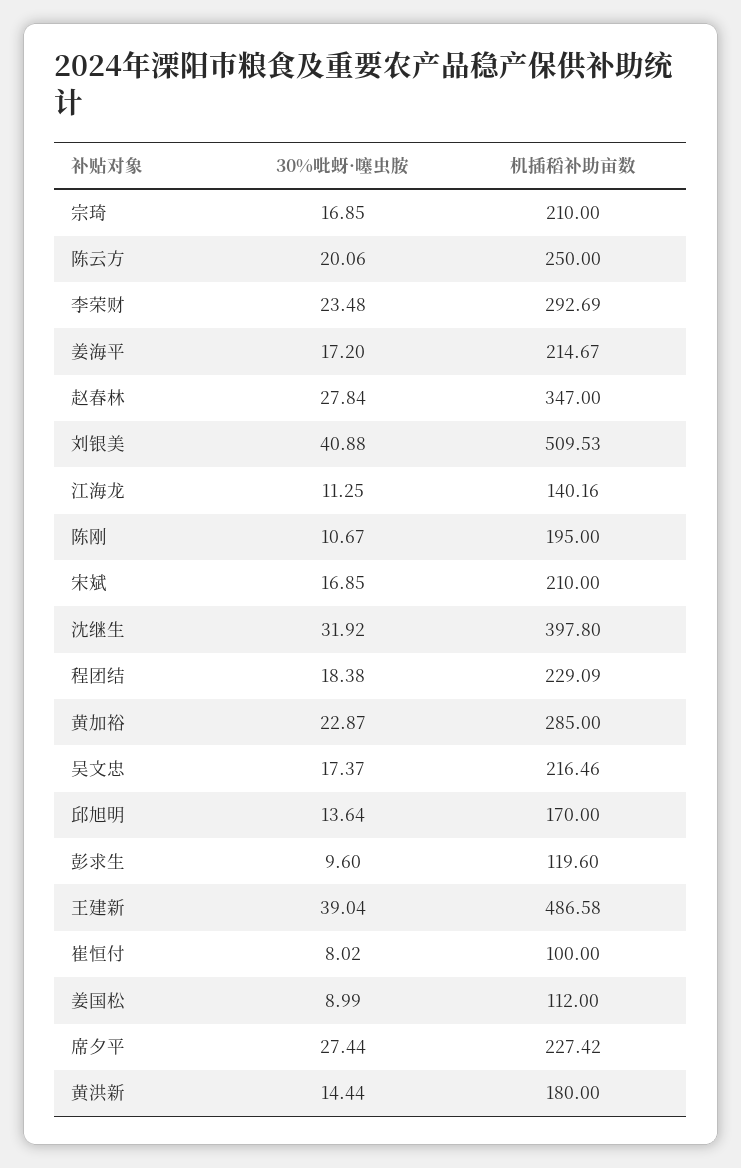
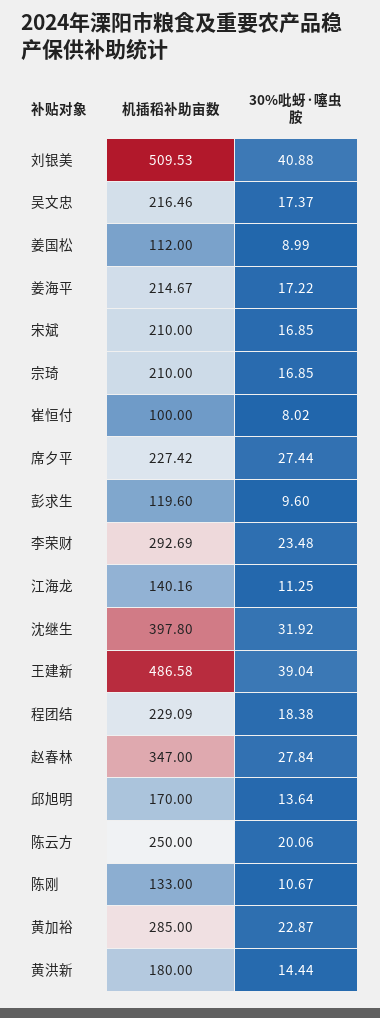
  {
    "30%吡蚜·噻虫胺": {
      "宗琦": 16.85,
      "陈云方": 20.06,
      "李荣财": 23.48,
-     "姜海平": 17.2,
+     "姜海平": 17.22,
      "赵春林": 27.84,
      "刘银美": 40.88,
      "江海龙": 11.25,
      "陈刚": 10.67,
      "宋斌": 16.85,
      "沈继生": 31.92,
      "程团结": 18.38,
      "黄加裕": 22.87,
      "吴文忠": 17.37,
      "邱旭明": 13.64,
      "彭求生": 9.6,
      "王建新": 39.04,
      "崔恒付": 8.02,
      "姜国松": 8.99,
      "席夕平": 27.44,
      "黄洪新": 14.44
    },
    "机插稻补助亩数": {
      "宗琦": 210,
      "陈云方": 250,
      "李荣财": 292.69,
      "姜海平": 214.67,
      "赵春林": 347,
      "刘银美": 509.53,
      "江海龙": 140.16,
-     "陈刚": 195,
+     "陈刚": 133,
      "宋斌": 210,
      "沈继生": 397.8,
      "程团结": 229.09,
      "黄加裕": 285,
      "吴文忠": 216.46,
      "邱旭明": 170,
      "彭求生": 119.6,
      "王建新": 486.58,
      "崔恒付": 100,
      "姜国松": 112,
      "席夕平": 227.42,
      "黄洪新": 180
    }
  }

